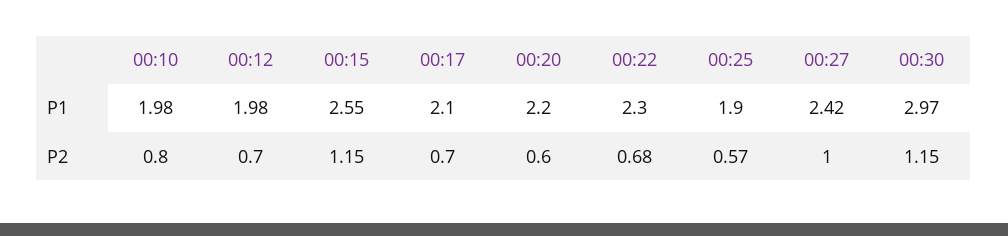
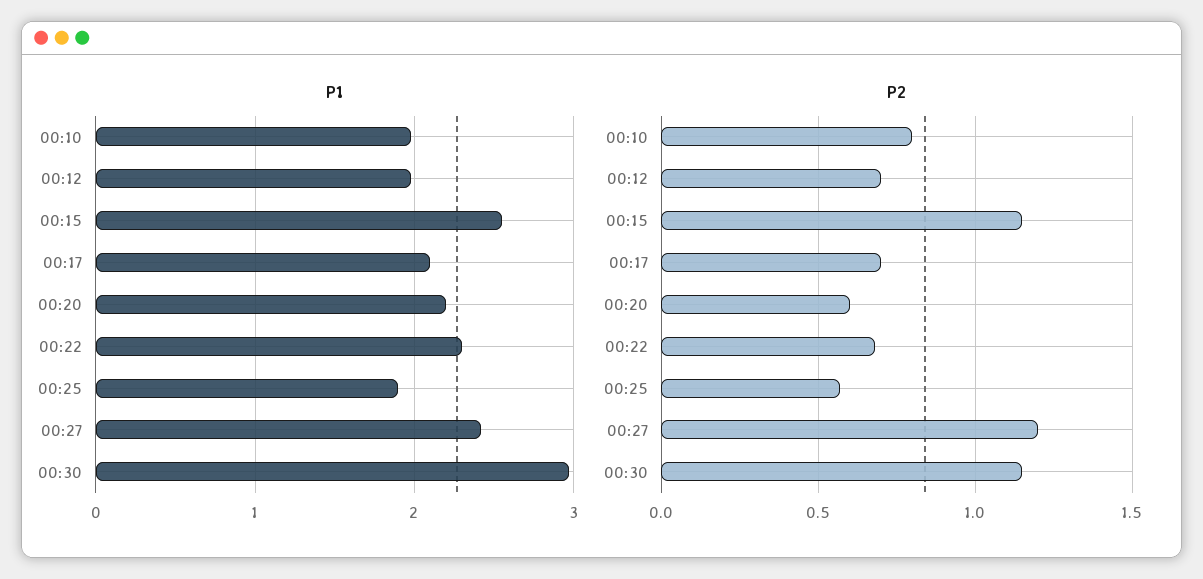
  {
    "P1": {
      "00:10": 1.98,
      "00:12": 1.98,
      "00:15": 2.55,
      "00:17": 2.1,
      "00:20": 2.2,
      "00:22": 2.3,
      "00:25": 1.9,
      "00:27": 2.42,
      "00:30": 2.97
    },
    "P2": {
      "00:10": 0.8,
      "00:12": 0.7,
      "00:15": 1.15,
      "00:17": 0.7,
      "00:20": 0.6,
      "00:22": 0.68,
      "00:25": 0.57,
-     "00:27": 1,
+     "00:27": 1.2,
      "00:30": 1.15
    }
  }

